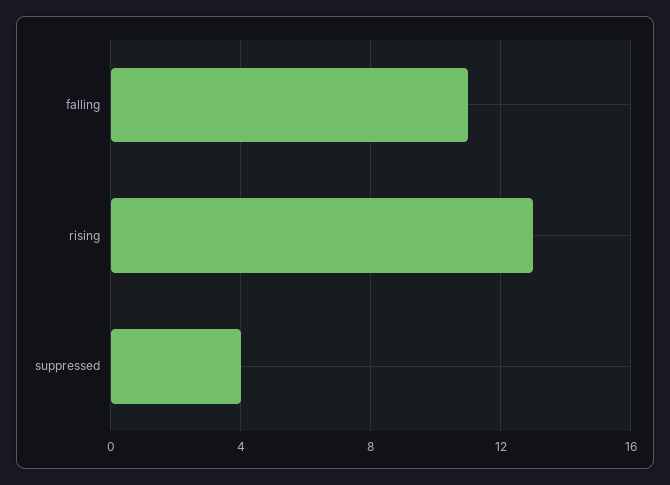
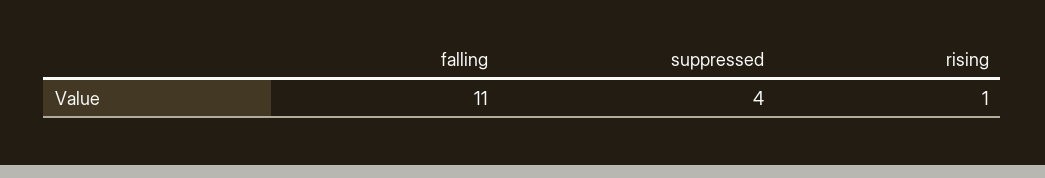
  {
    "falling": 11,
-   "rising": 13,
+   "rising": 1,
    "suppressed": 4
  }

